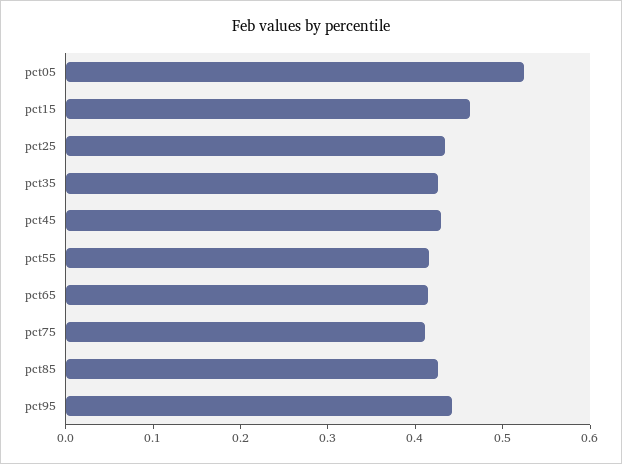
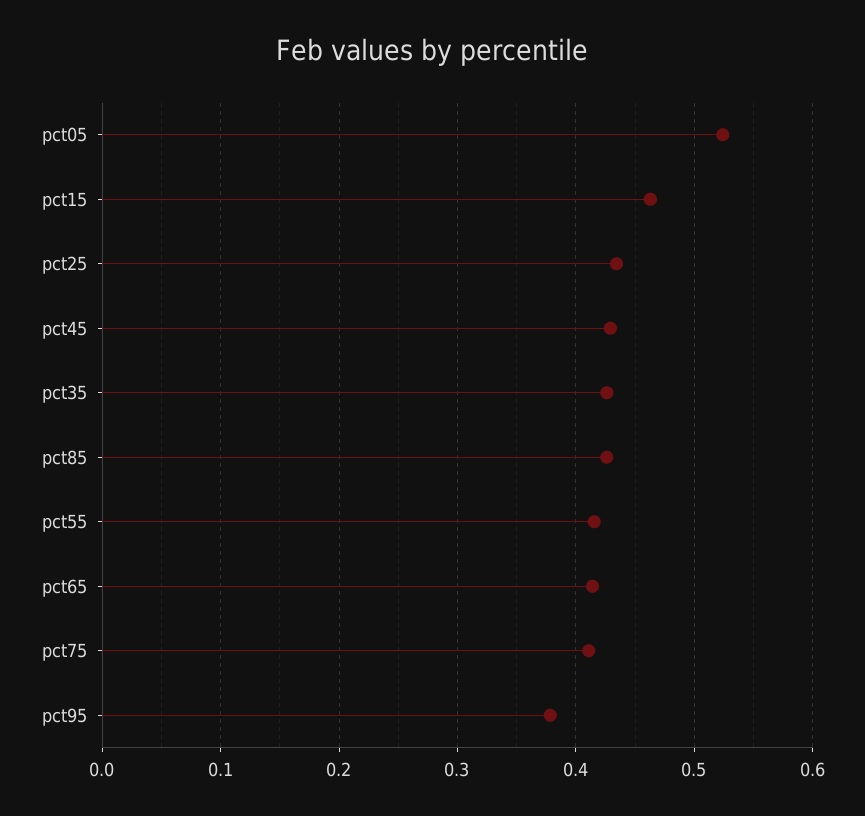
  {
    "pct05": 0.52,
    "pct15": 0.46,
    "pct25": 0.43,
    "pct35": 0.43,
    "pct45": 0.43,
    "pct55": 0.42,
    "pct65": 0.41,
    "pct75": 0.41,
    "pct85": 0.43,
-   "pct95": 0.44
+   "pct95": 0.38
  }

